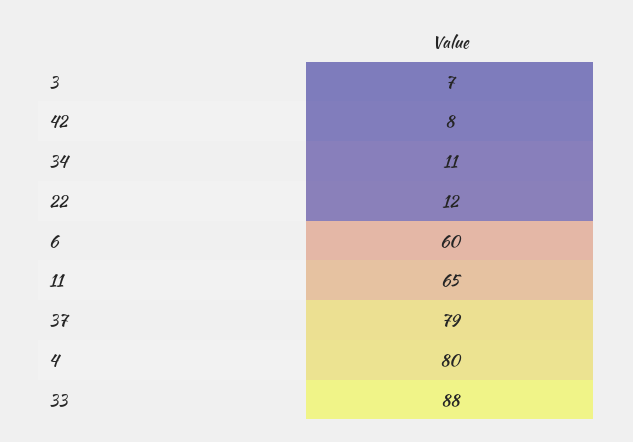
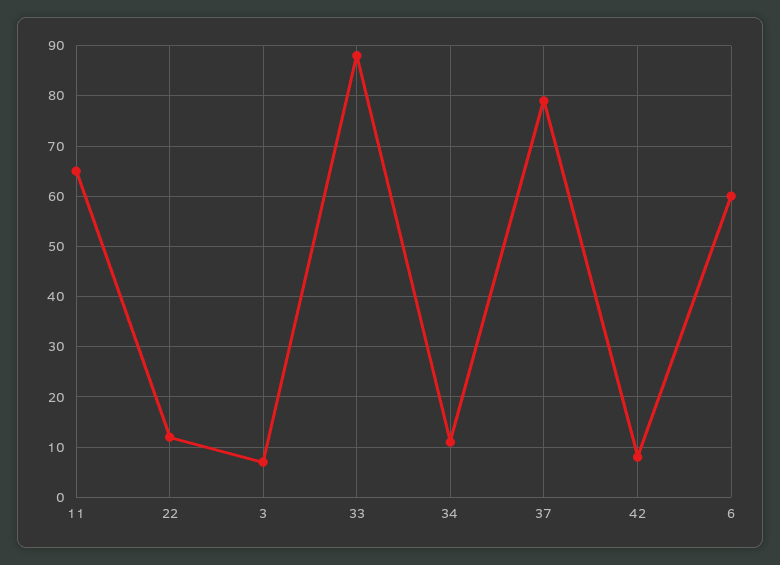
  {
    "3": 7,
    "42": 8,
    "34": 11,
    "22": 12,
    "6": 60,
    "11": 65,
    "37": 79,
-   "4": 80,
    "33": 88
  }

